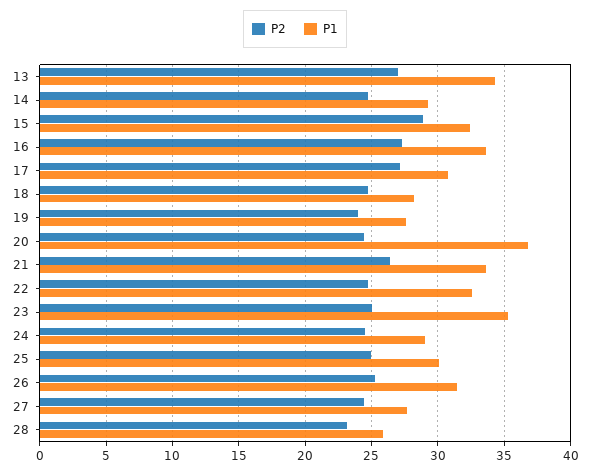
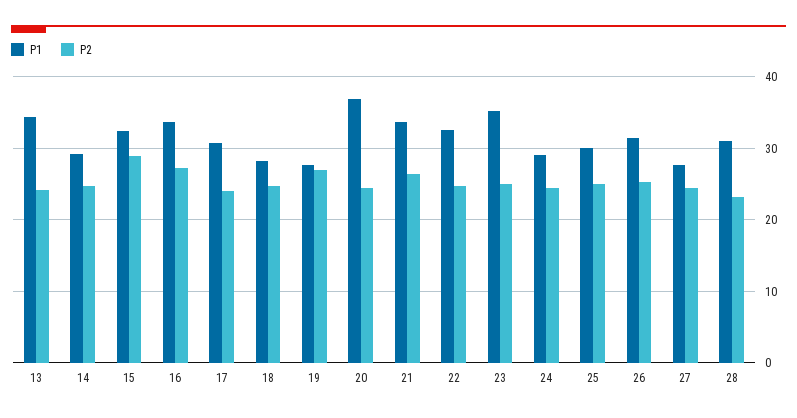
  {
    "P2": {
-     "13": 27,
+     "13": 24,
      "14": 25,
      "15": 29,
      "16": 27.5,
-     "17": 27,
+     "17": 24,
      "18": 25,
-     "19": 24,
+     "19": 27,
      "20": 24.5,
      "21": 26.5,
      "22": 25,
      "23": 25,
      "24": 24.5,
      "25": 25,
      "26": 25.5,
      "27": 24.5,
      "28": 23
    },
    "P1": {
      "13": 34.5,
      "14": 29.5,
      "15": 32.5,
      "16": 33.5,
      "17": 31,
      "18": 28,
      "19": 27.5,
      "20": 37,
      "21": 33.5,
      "22": 32.5,
      "23": 35.5,
      "24": 29,
      "25": 30,
      "26": 31.5,
      "27": 27.5,
-     "28": 26
+     "28": 31
    }
  }

